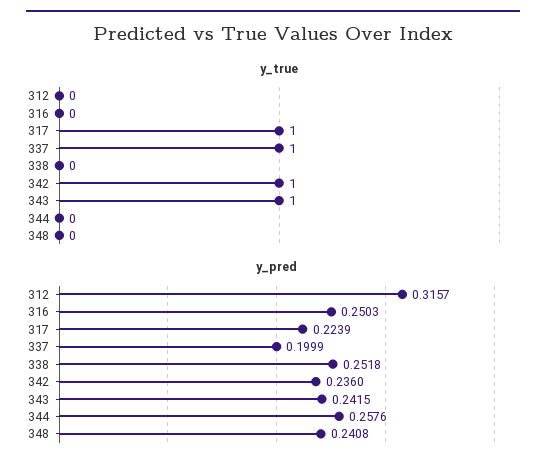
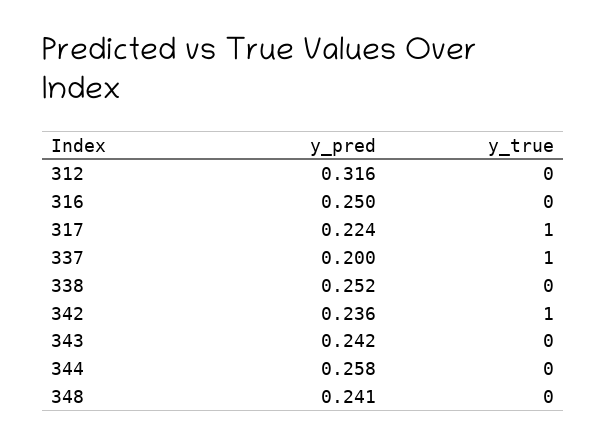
  {
    "y_true": {
      "312": 0,
      "316": 0,
      "317": 1,
      "337": 1,
      "338": 0,
      "342": 1,
-     "343": 1,
+     "343": 0,
      "344": 0,
      "348": 0
    },
    "y_pred": {
      "312": 0.3157,
      "316": 0.2503,
      "317": 0.2239,
      "337": 0.1999,
      "338": 0.2518,
      "342": 0.236,
      "343": 0.2415,
      "344": 0.2576,
      "348": 0.2408
    }
  }

